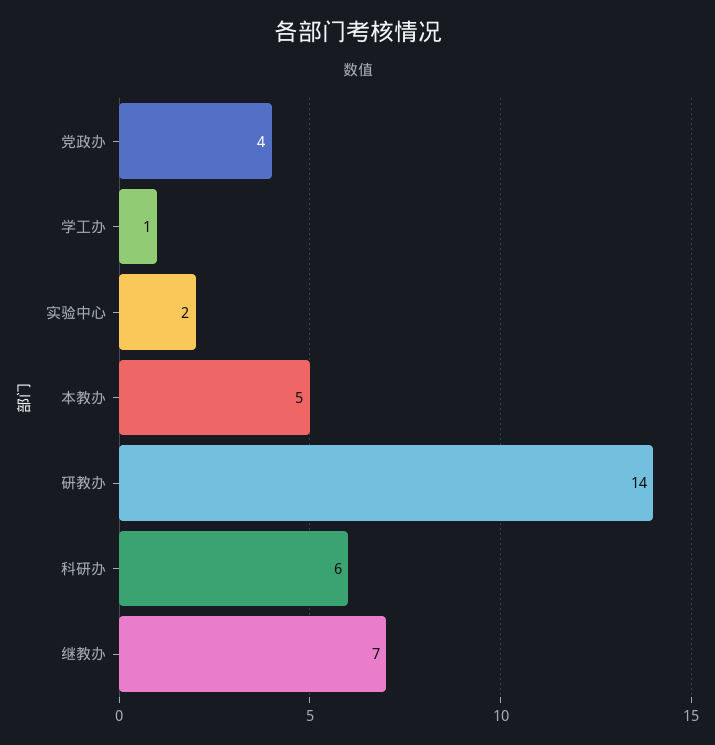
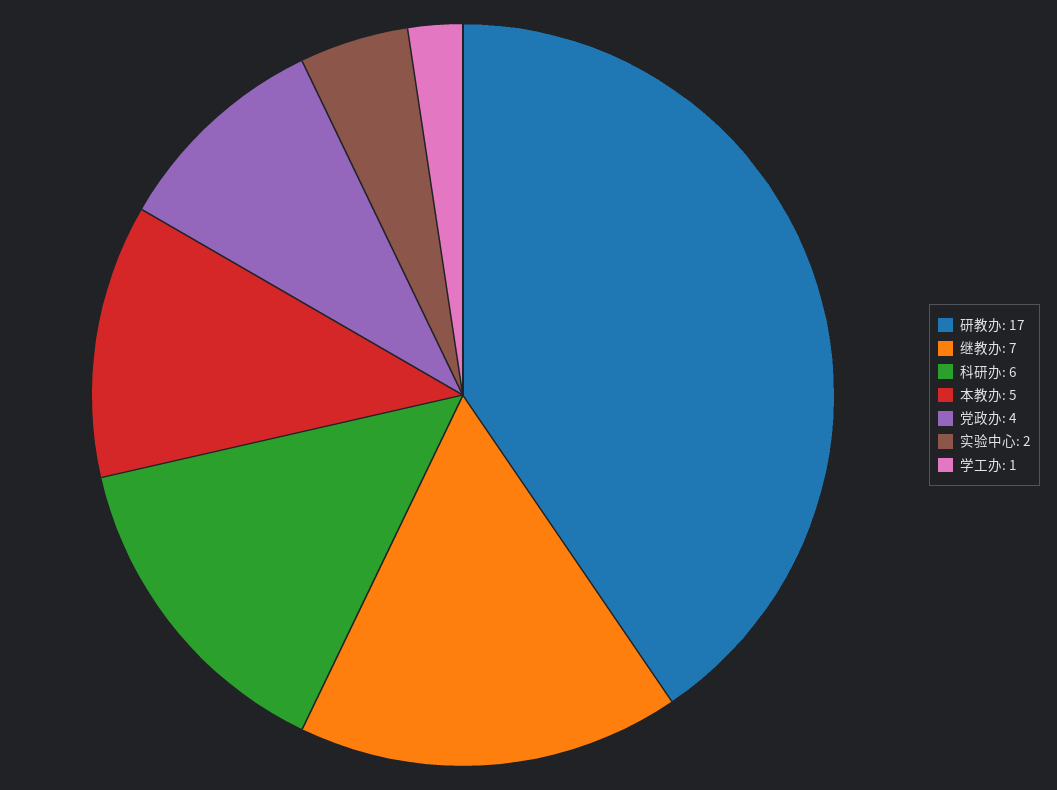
  {
    "党政办": 4,
    "学工办": 1,
    "实验中心": 2,
    "本教办": 5,
-   "研教办": 14,
+   "研教办": 17,
    "科研办": 6,
    "继教办": 7
  }

